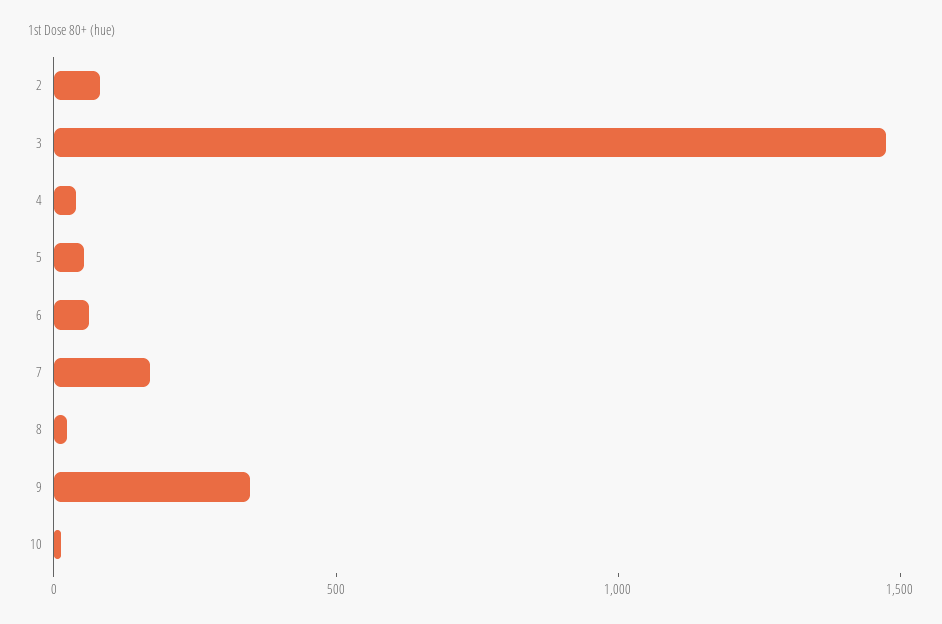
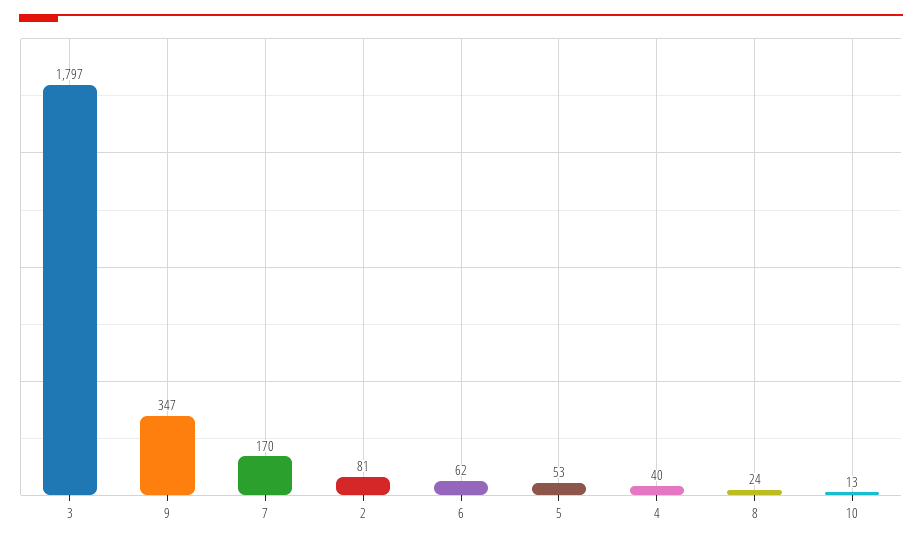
  {
    "2": 81,
-   "3": 1500,
+   "3": 1797,
    "4": 40,
    "5": 53,
    "6": 62,
    "7": 170,
    "8": 24,
    "9": 347,
    "10": 13
  }

